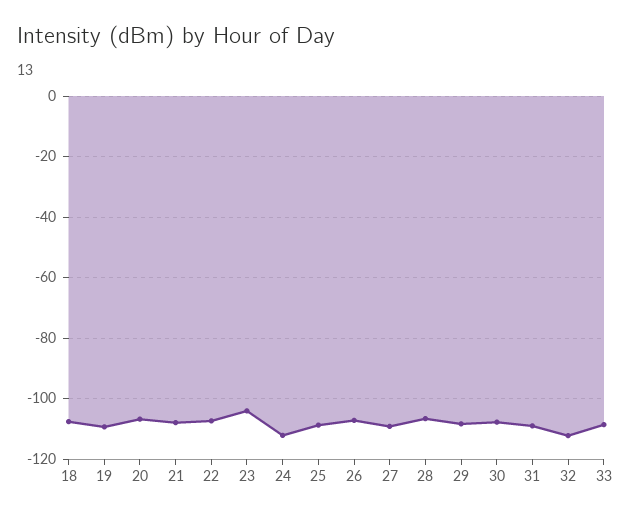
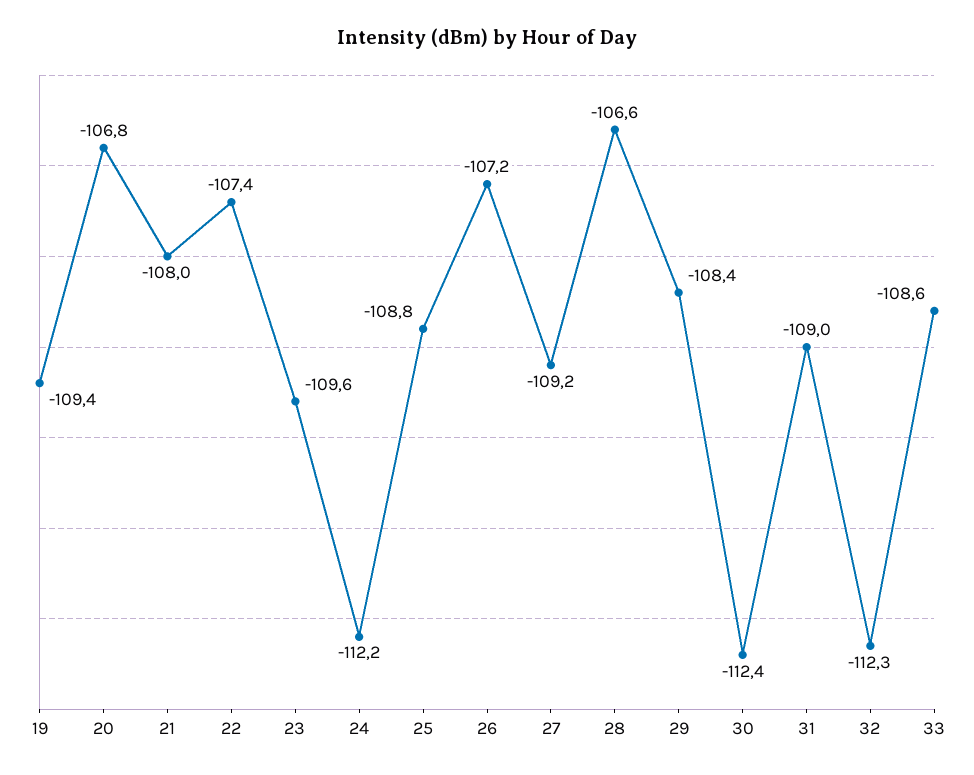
  {
-   "18": -108,
    "19": -109.4,
    "20": -106.8,
    "21": -108,
    "22": -107.4,
-   "23": -104,
+   "23": -109.6,
    "24": -112.2,
    "25": -108.8,
    "26": -107.2,
    "27": -109.2,
    "28": -106.6,
    "29": -108.4,
-   "30": -108,
+   "30": -112.4,
    "31": -109,
    "32": -112.3,
    "33": -108.6
  }

